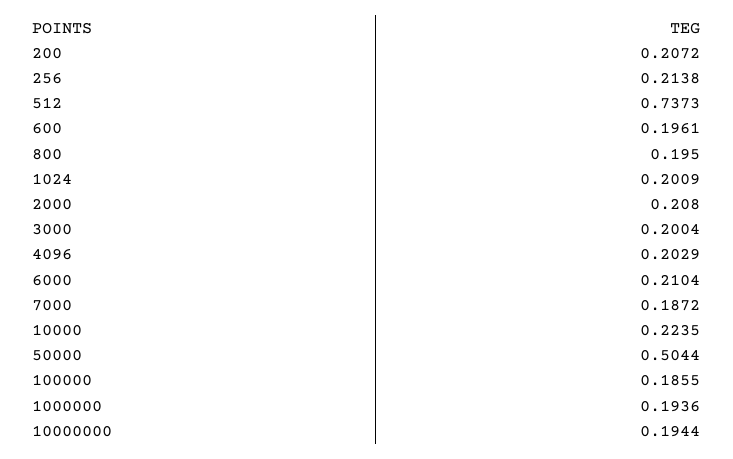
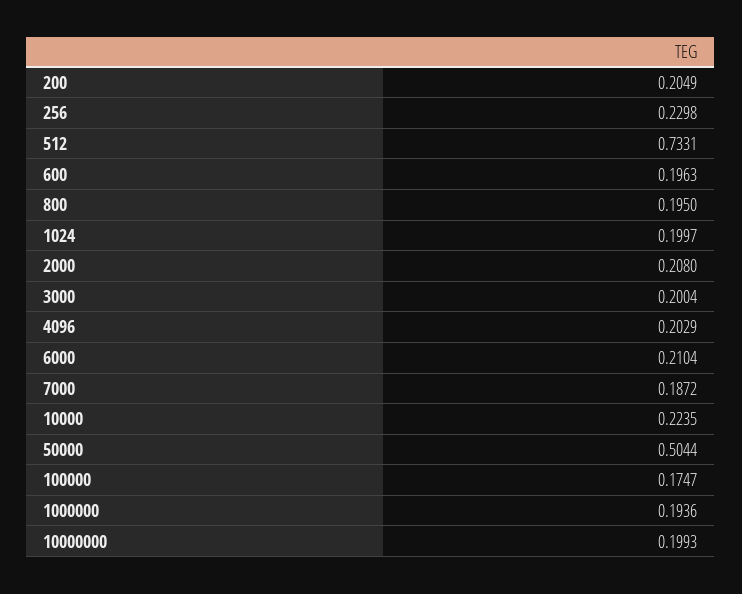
  {
-   "200": 0.2072,
+   "200": 0.2049,
-   "256": 0.2138,
+   "256": 0.2298,
-   "512": 0.7373,
+   "512": 0.7331,
-   "600": 0.1961,
+   "600": 0.1963,
    "800": 0.195,
-   "1024": 0.2009,
+   "1024": 0.1997,
    "2000": 0.208,
    "3000": 0.2004,
    "4096": 0.2029,
    "6000": 0.2104,
    "7000": 0.1872,
    "10000": 0.2235,
    "50000": 0.5044,
-   "100000": 0.1855,
+   "100000": 0.1747,
    "1000000": 0.1936,
-   "10000000": 0.1944
+   "10000000": 0.1993
  }

